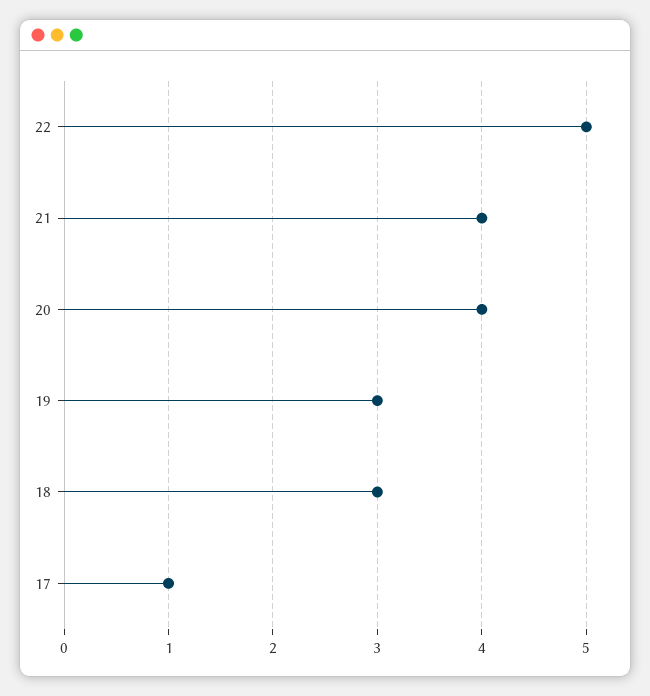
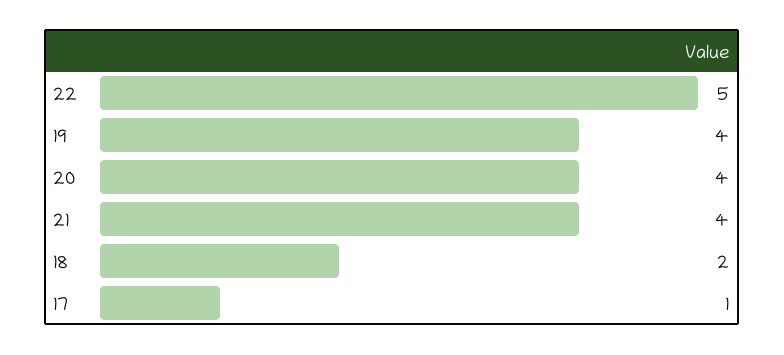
  {
    "22": 5,
    "21": 4,
    "20": 4,
-   "19": 3,
+   "19": 4,
-   "18": 3,
+   "18": 2,
    "17": 1
  }

